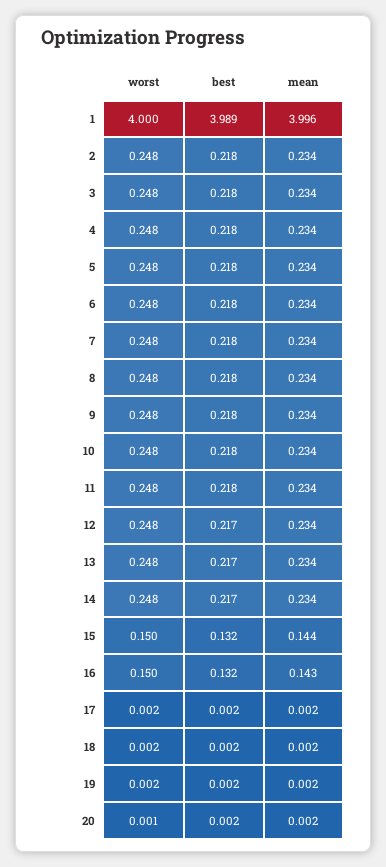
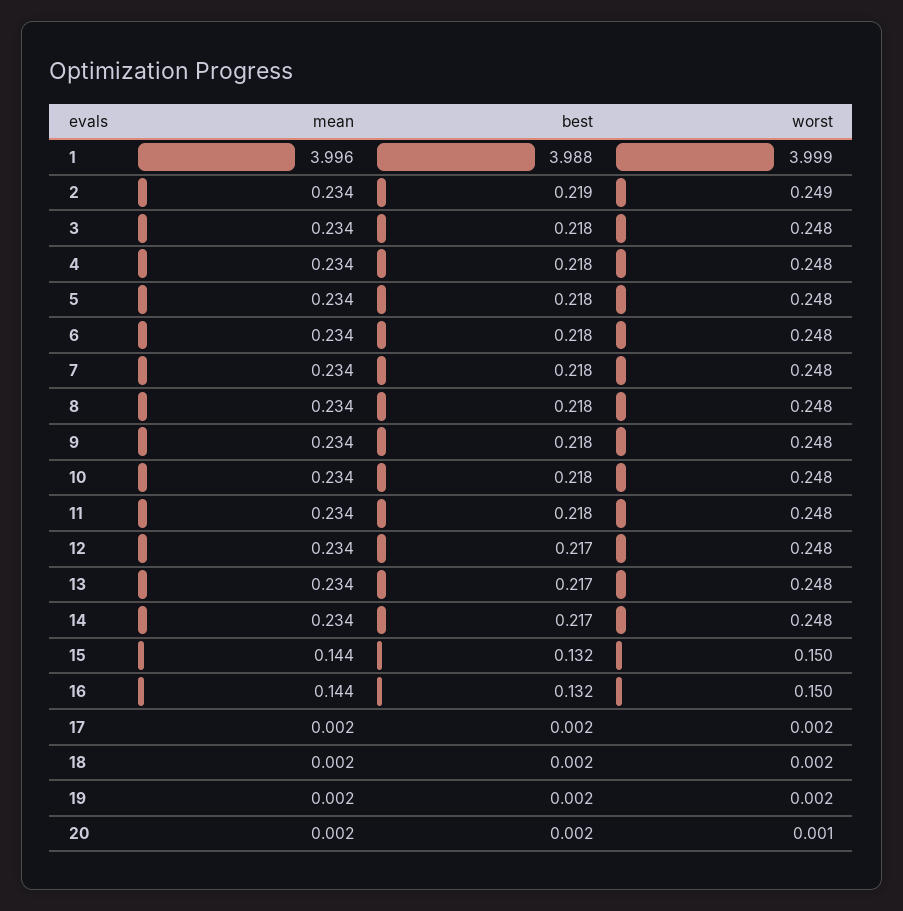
  {
    "worst": {
-     "1": 4,
+     "1": 3.999,
-     "2": 0.248,
+     "2": 0.249,
      "3": 0.248,
      "4": 0.248,
      "5": 0.248,
      "6": 0.248,
      "7": 0.248,
      "8": 0.248,
      "9": 0.248,
      "10": 0.248,
      "11": 0.248,
      "12": 0.248,
      "13": 0.248,
      "14": 0.248,
      "15": 0.15,
      "16": 0.15,
      "17": 0.002,
      "18": 0.002,
      "19": 0.002,
      "20": 0.001
    },
    "best": {
-     "1": 3.989,
+     "1": 3.988,
-     "2": 0.218,
+     "2": 0.219,
      "3": 0.218,
      "4": 0.218,
      "5": 0.218,
      "6": 0.218,
      "7": 0.218,
      "8": 0.218,
      "9": 0.218,
      "10": 0.218,
      "11": 0.218,
      "12": 0.217,
      "13": 0.217,
      "14": 0.217,
      "15": 0.132,
      "16": 0.132,
      "17": 0.002,
      "18": 0.002,
      "19": 0.002,
      "20": 0.002
    },
    "mean": {
      "1": 3.996,
      "2": 0.234,
      "3": 0.234,
      "4": 0.234,
      "5": 0.234,
      "6": 0.234,
      "7": 0.234,
      "8": 0.234,
      "9": 0.234,
      "10": 0.234,
      "11": 0.234,
      "12": 0.234,
      "13": 0.234,
      "14": 0.234,
      "15": 0.144,
-     "16": 0.143,
+     "16": 0.144,
      "17": 0.002,
      "18": 0.002,
      "19": 0.002,
      "20": 0.002
    }
  }

